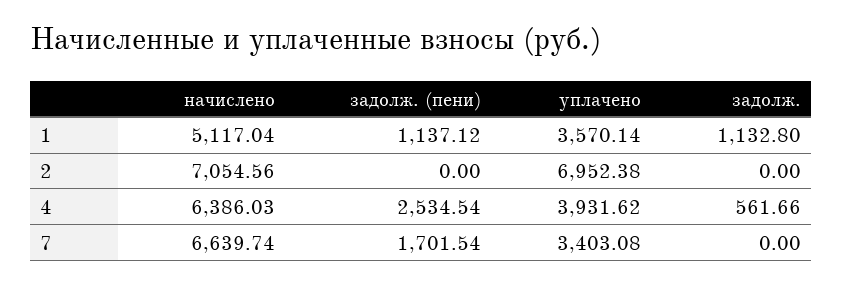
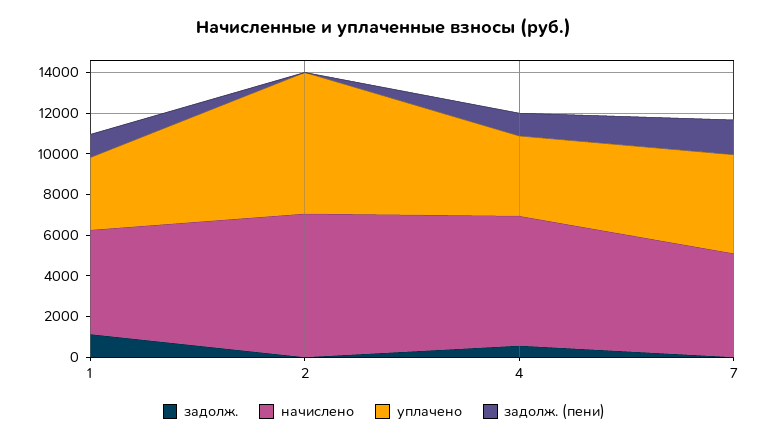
  {
    "начислено": {
      "1": 5117.04,
      "2": 7054.56,
      "4": 6386.03,
-     "7": 6639.74
+     "7": 5000
    },
    "задолж. (пени)": {
      "1": 1137.12,
      "2": 0,
-     "4": 2534.54,
+     "4": 1000,
      "7": 1701.54
    },
    "уплачено": {
      "1": 3570.14,
      "2": 6952.38,
      "4": 3931.62,
-     "7": 3403.08
+     "7": 5000
    },
    "задолж.": {
      "1": 1132.8,
      "2": 0,
      "4": 561.66,
      "7": 0
    }
  }

